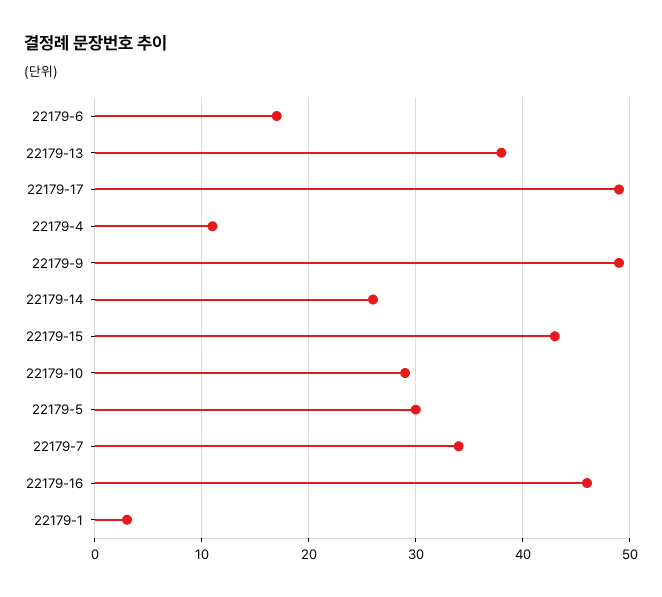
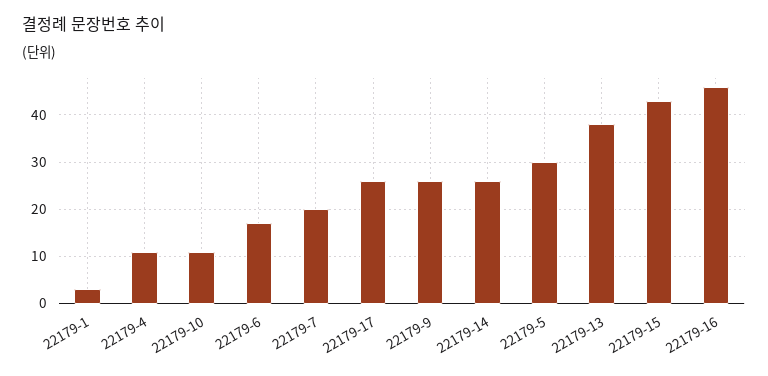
  {
    "22179-6": 17,
    "22179-13": 38,
-   "22179-17": 49,
+   "22179-17": 25,
    "22179-4": 11,
-   "22179-9": 49,
+   "22179-9": 25,
    "22179-14": 26,
    "22179-15": 43,
-   "22179-10": 29,
+   "22179-10": 10,
    "22179-5": 30,
-   "22179-7": 34,
+   "22179-7": 20,
    "22179-16": 46,
    "22179-1": 3
  }

